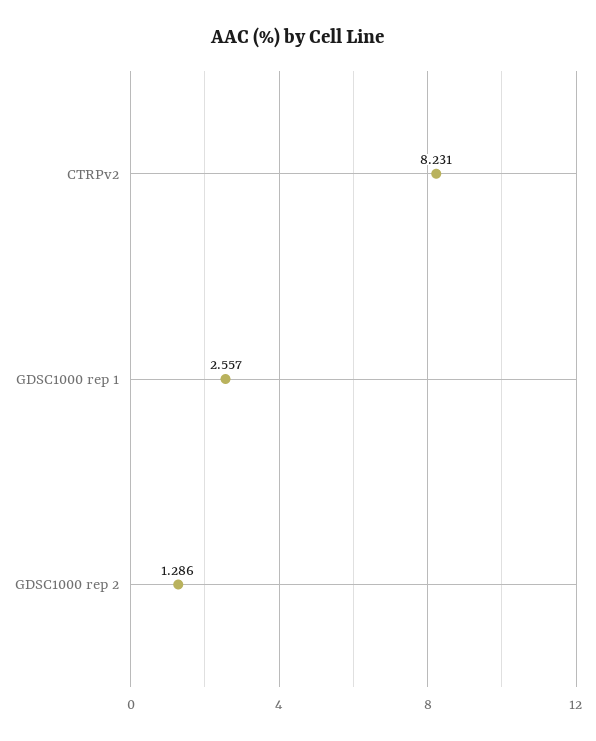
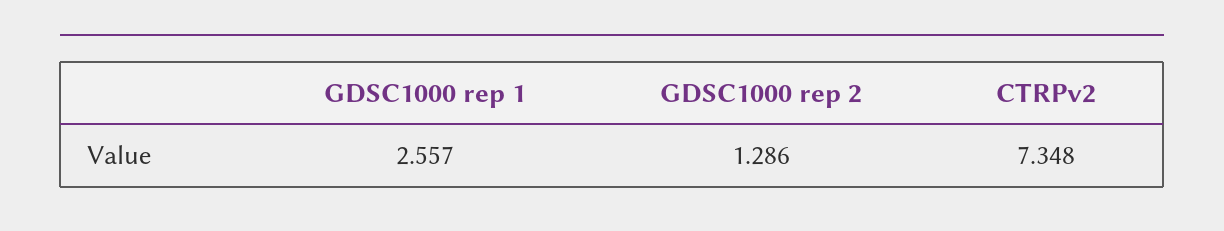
  {
-   "CTRPv2": 8.231,
+   "CTRPv2": 7.348,
    "GDSC1000 rep 1": 2.557,
    "GDSC1000 rep 2": 1.286
  }

